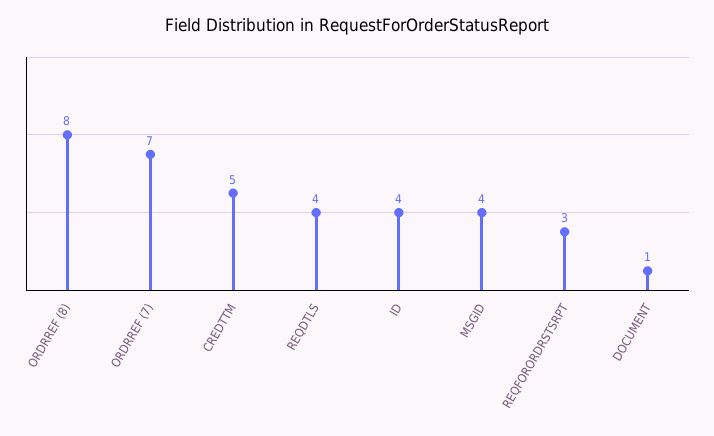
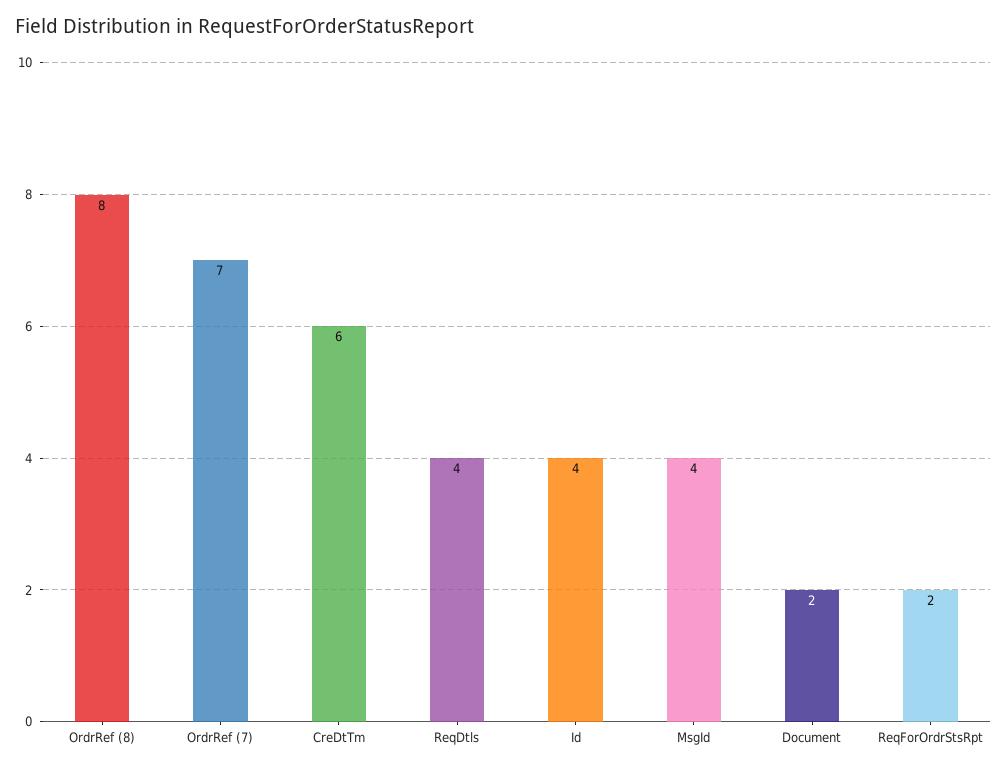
  {
    "ORDRREF (8)": 8,
    "ORDRREF (7)": 7,
-   "CREDTTM": 5,
+   "CREDTTM": 6,
    "REQDTLS": 4,
    "ID": 4,
    "MSGID": 4,
-   "REQFORORDRSTSRPT": 3,
+   "REQFORORDRSTSRPT": 2,
-   "DOCUMENT": 1
+   "DOCUMENT": 2
  }

